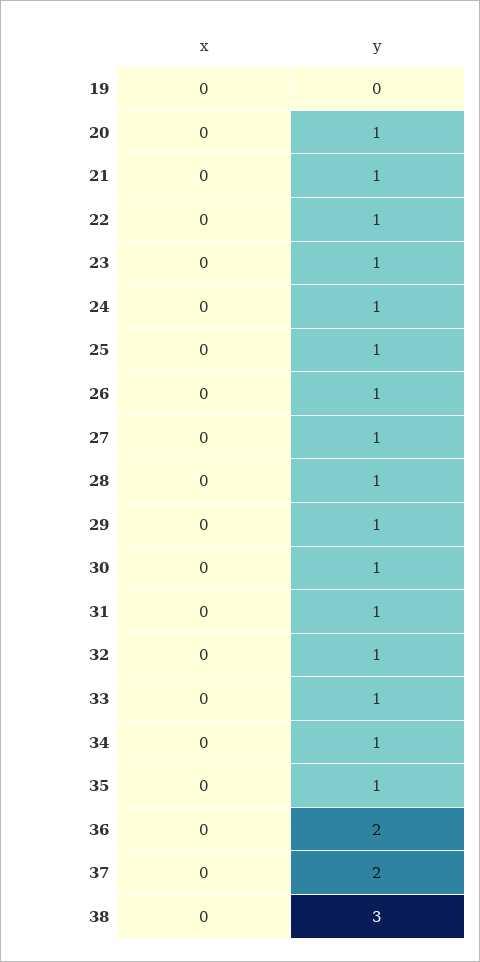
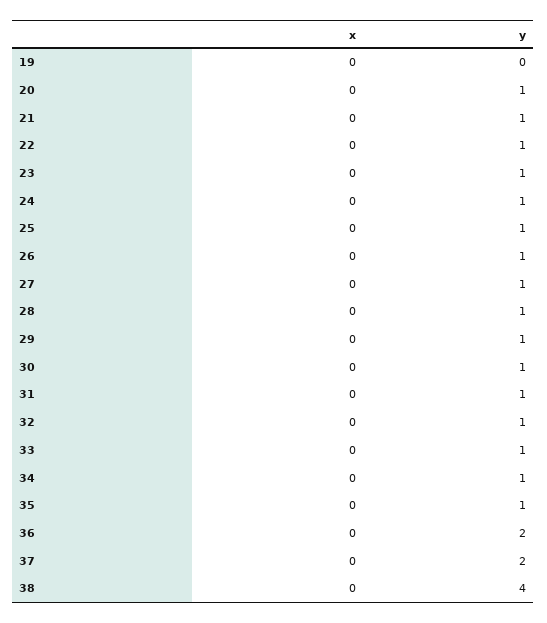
  {
    "x": {
      "19": 0,
      "20": 0,
      "21": 0,
      "22": 0,
      "23": 0,
      "24": 0,
      "25": 0,
      "26": 0,
      "27": 0,
      "28": 0,
      "29": 0,
      "30": 0,
      "31": 0,
      "32": 0,
      "33": 0,
      "34": 0,
      "35": 0,
      "36": 0,
      "37": 0,
      "38": 0
    },
    "y": {
      "19": 0,
      "20": 1,
      "21": 1,
      "22": 1,
      "23": 1,
      "24": 1,
      "25": 1,
      "26": 1,
      "27": 1,
      "28": 1,
      "29": 1,
      "30": 1,
      "31": 1,
      "32": 1,
      "33": 1,
      "34": 1,
      "35": 1,
      "36": 2,
      "37": 2,
-     "38": 3
+     "38": 4
    }
  }

